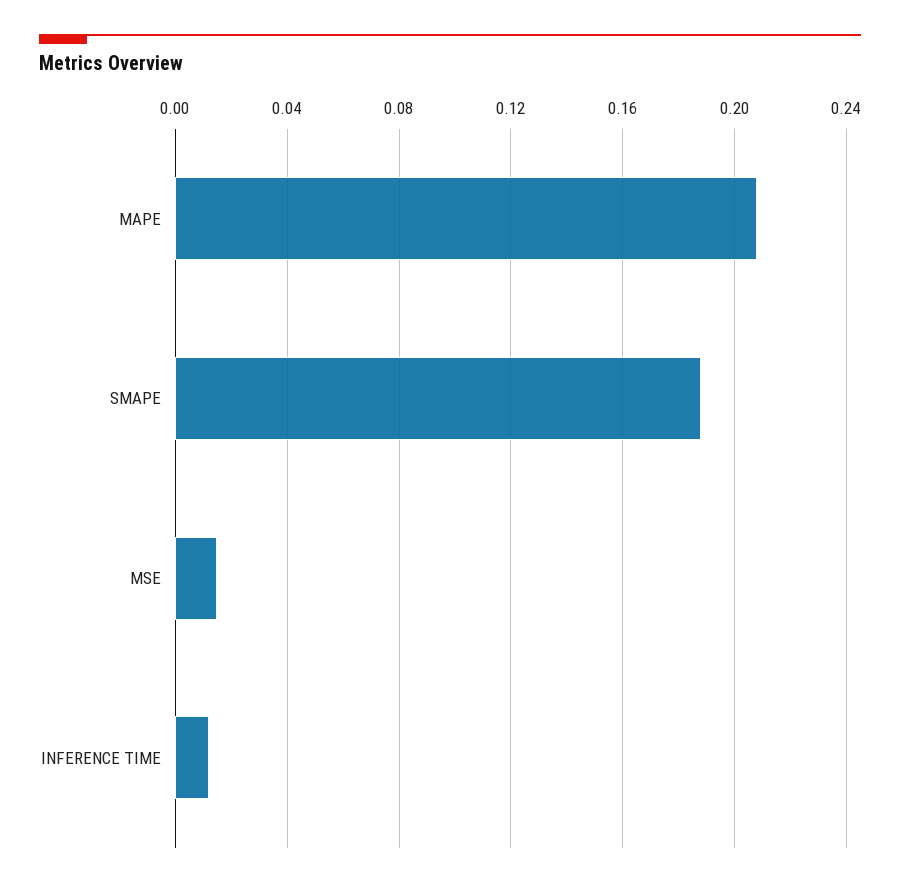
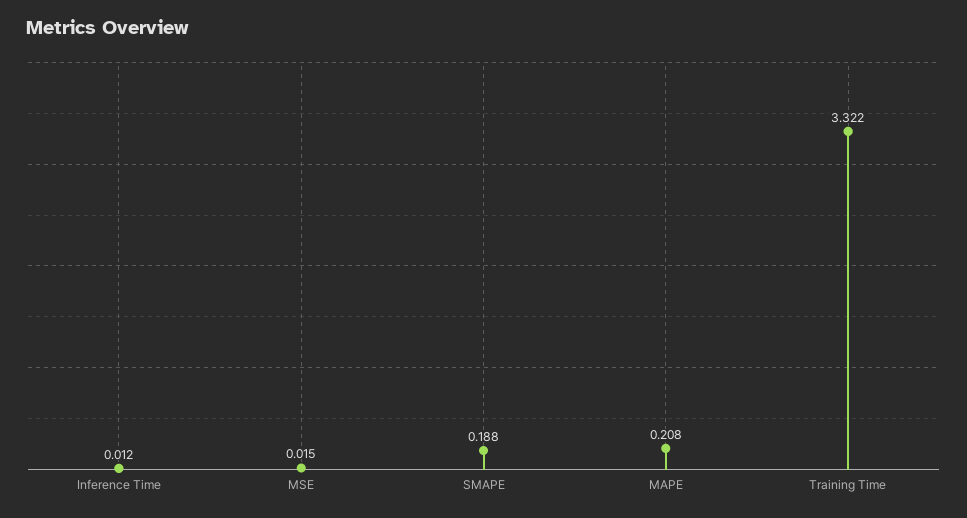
  {
    "MAPE": 0.208,
    "SMAPE": 0.188,
    "MSE": 0.015,
-   "INFERENCE TIME": 0.012
+   "INFERENCE TIME": 0.012,
+   "Training Time": 3.322
  }

